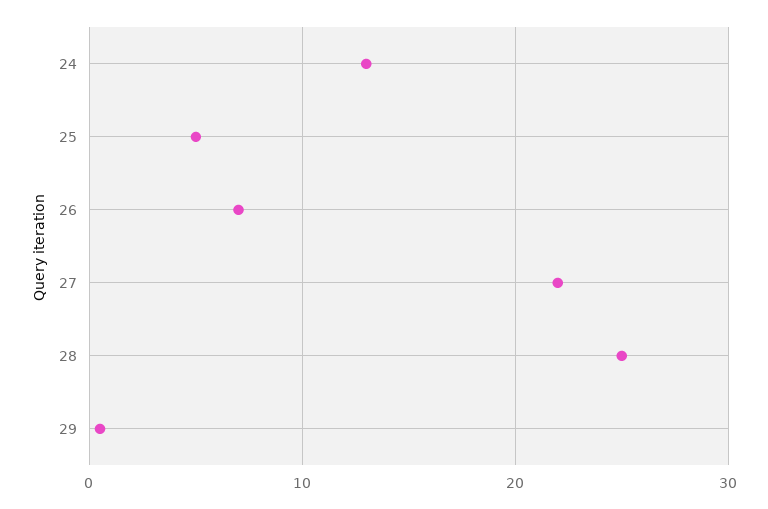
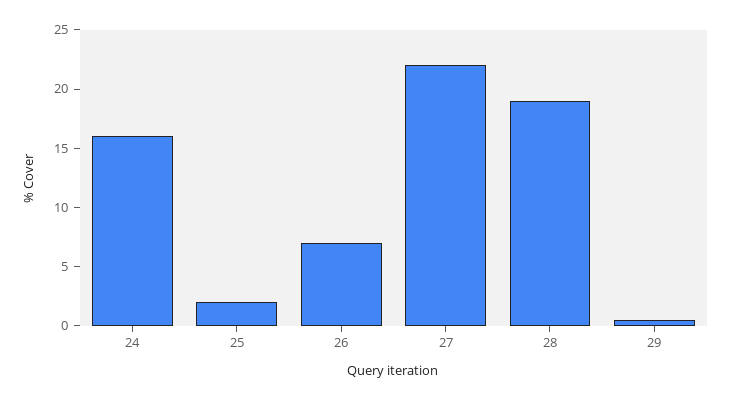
  {
-   "24": 13,
+   "24": 16,
-   "25": 5,
+   "25": 2,
    "26": 7,
    "27": 22,
-   "28": 25,
+   "28": 19,
    "29": 1
  }

